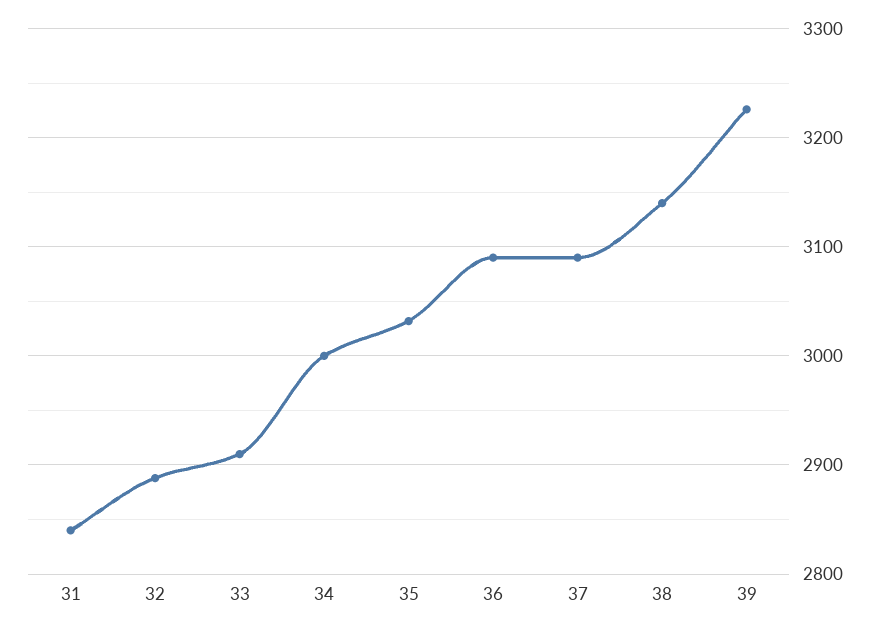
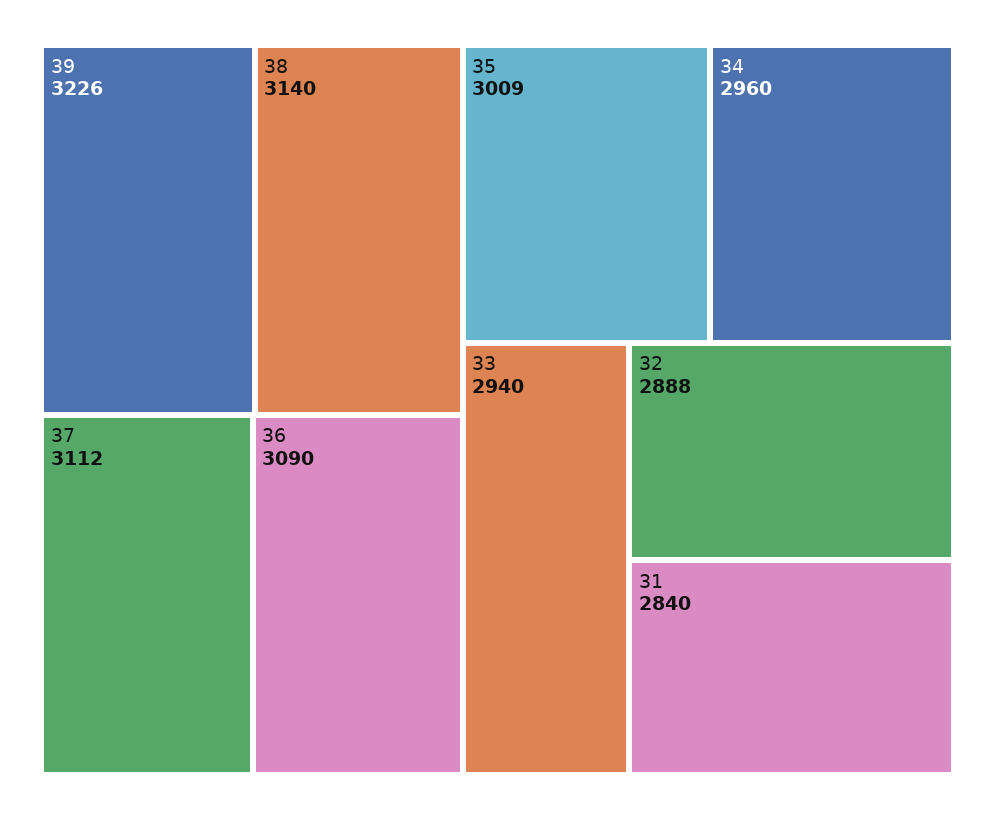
  {
    "31": 2840,
    "32": 2888,
-   "33": 2910,
+   "33": 2940,
-   "34": 3000,
+   "34": 2960,
-   "35": 3030,
+   "35": 3009,
    "36": 3090,
-   "37": 3090,
+   "37": 3112,
    "38": 3140,
    "39": 3226
  }

